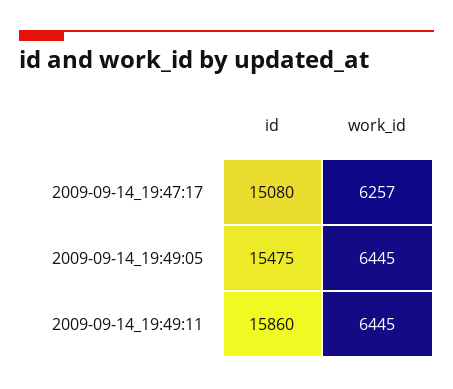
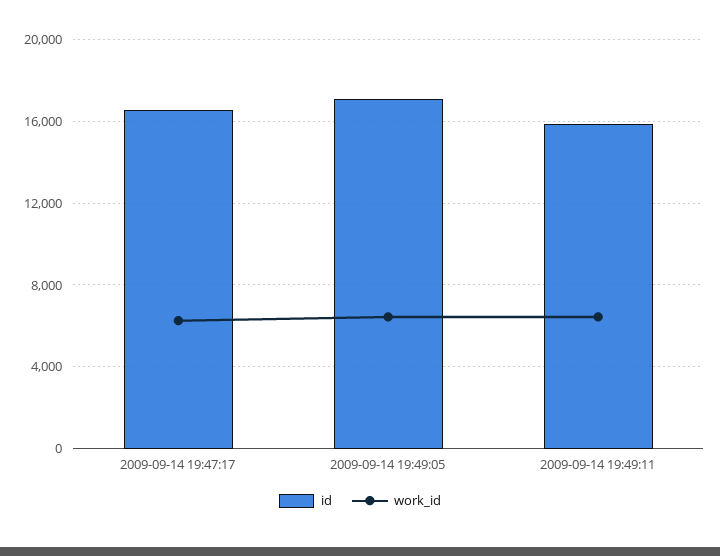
  {
    "id": {
-     "2009-09-14_19:47:17": 15080,
+     "2009-09-14_19:47:17": 16500,
-     "2009-09-14_19:49:05": 15475,
+     "2009-09-14_19:49:05": 17000,
      "2009-09-14_19:49:11": 15860
    },
    "work_id": {
      "2009-09-14_19:47:17": 6257,
      "2009-09-14_19:49:05": 6445,
      "2009-09-14_19:49:11": 6445
    }
  }

